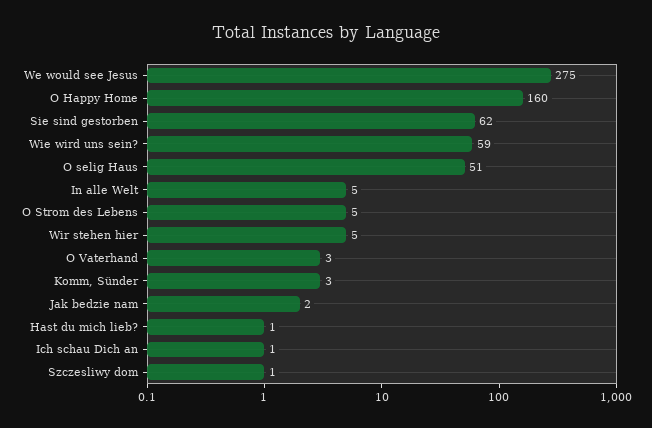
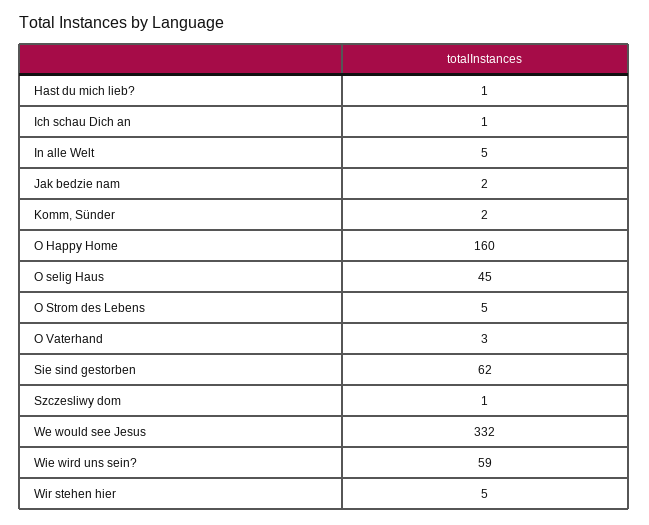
  {
-   "We would see Jesus": 275,
+   "We would see Jesus": 332,
    "O Happy Home": 160,
    "Sie sind gestorben": 62,
    "Wie wird uns sein?": 59,
-   "O selig Haus": 51,
+   "O selig Haus": 45,
    "In alle Welt": 5,
    "O Strom des Lebens": 5,
    "Wir stehen hier": 5,
    "O Vaterhand": 3,
-   "Komm, Sünder": 3,
+   "Komm, Sünder": 2,
    "Jak bedzie nam": 2,
    "Hast du mich lieb?": 1,
    "Ich schau Dich an": 1,
    "Szczesliwy dom": 1
  }

